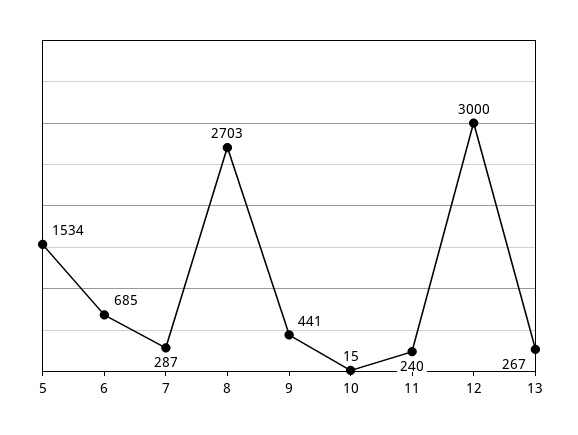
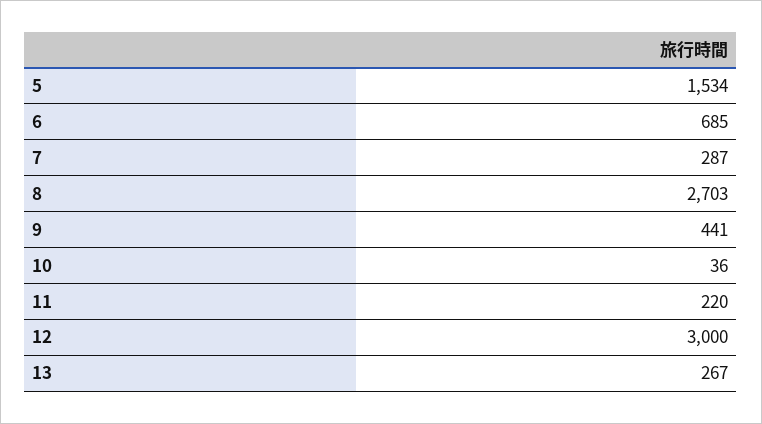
  {
    "5": 1534,
    "6": 685,
    "7": 287,
    "8": 2703,
    "9": 441,
-   "10": 15,
+   "10": 36,
-   "11": 240,
+   "11": 220,
    "12": 3000,
    "13": 267
  }

